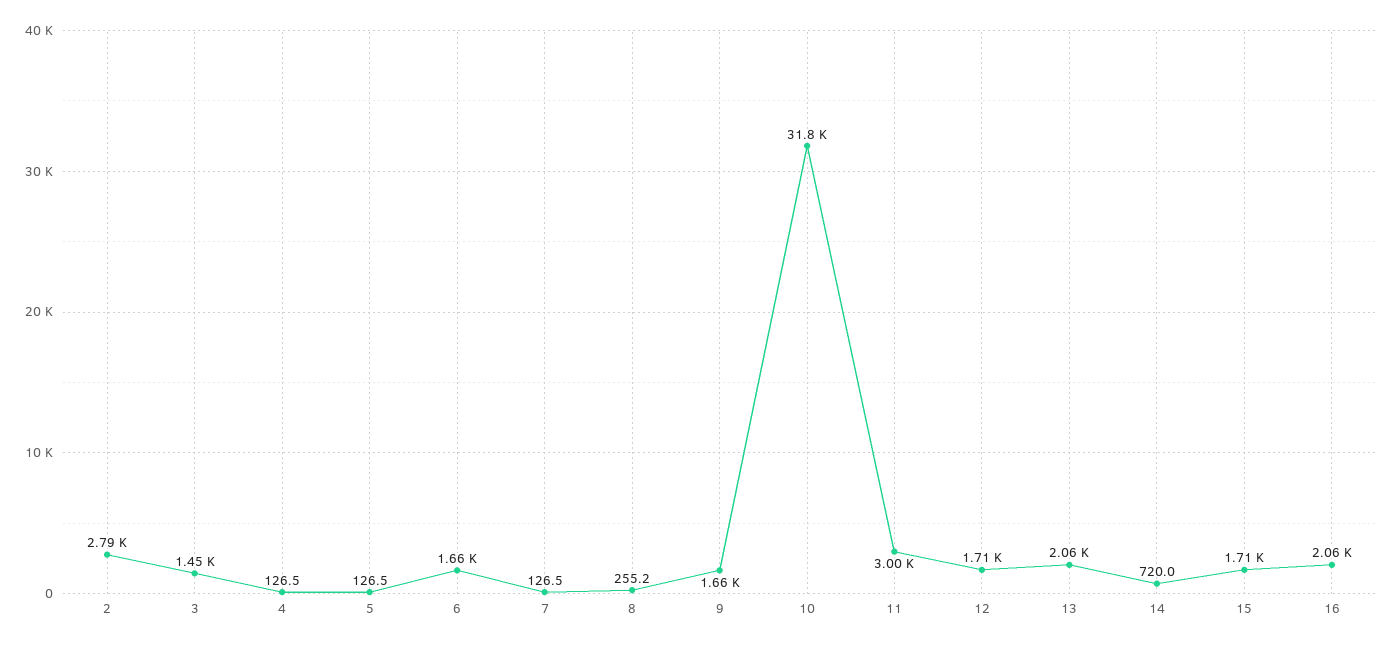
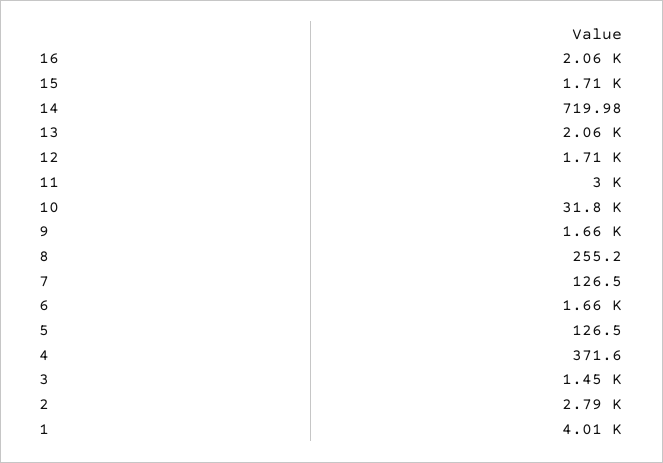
  {
    "2": 2790,
    "3": 1450,
-   "4": 126.5,
+   "4": 371.6,
    "5": 126.5,
    "6": 1660,
    "7": 126.5,
    "8": 255.2,
    "9": 1660,
    "10": 31800,
    "11": 3000,
    "12": 1710,
    "13": 2060,
    "14": 719.98,
    "15": 1710,
-   "16": 2060
+   "16": 2060,
+   "1": 4010
  }

